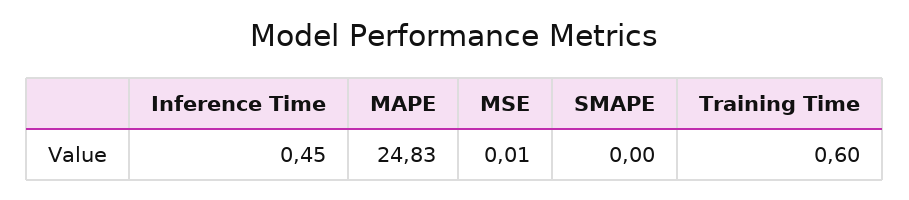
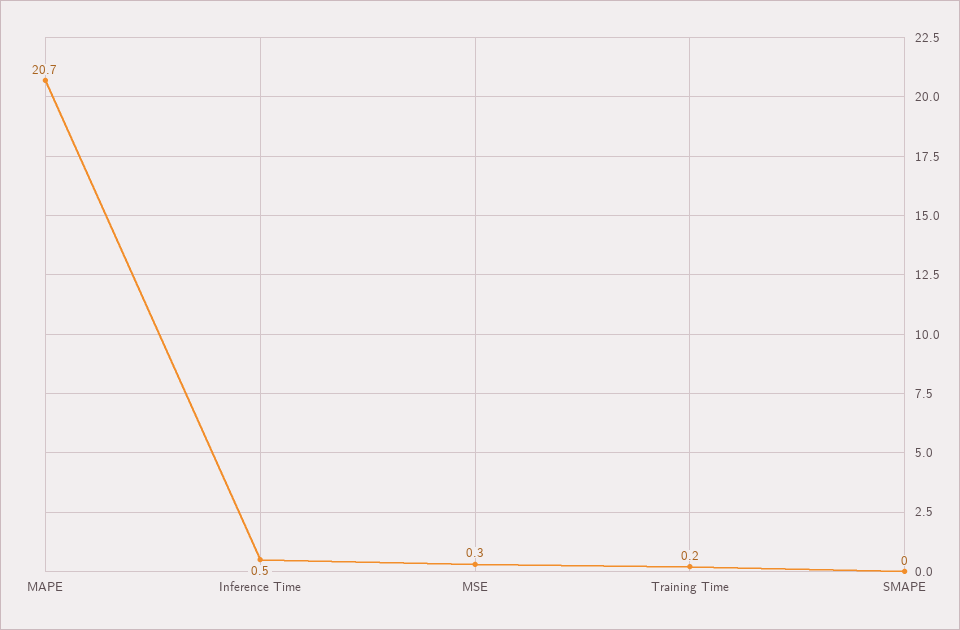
  {
    "Inference Time": 0.45,
-   "MAPE": 24.83,
+   "MAPE": 20.7,
-   "MSE": 0.01,
+   "MSE": 0.3,
    "SMAPE": 0,
-   "Training Time": 0.6
+   "Training Time": 0.2
  }

